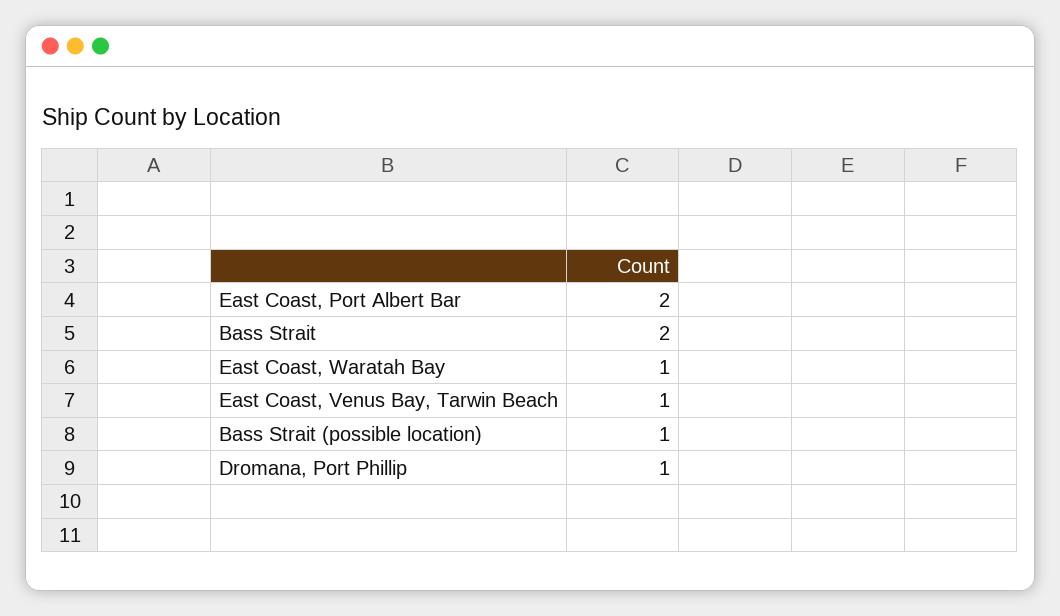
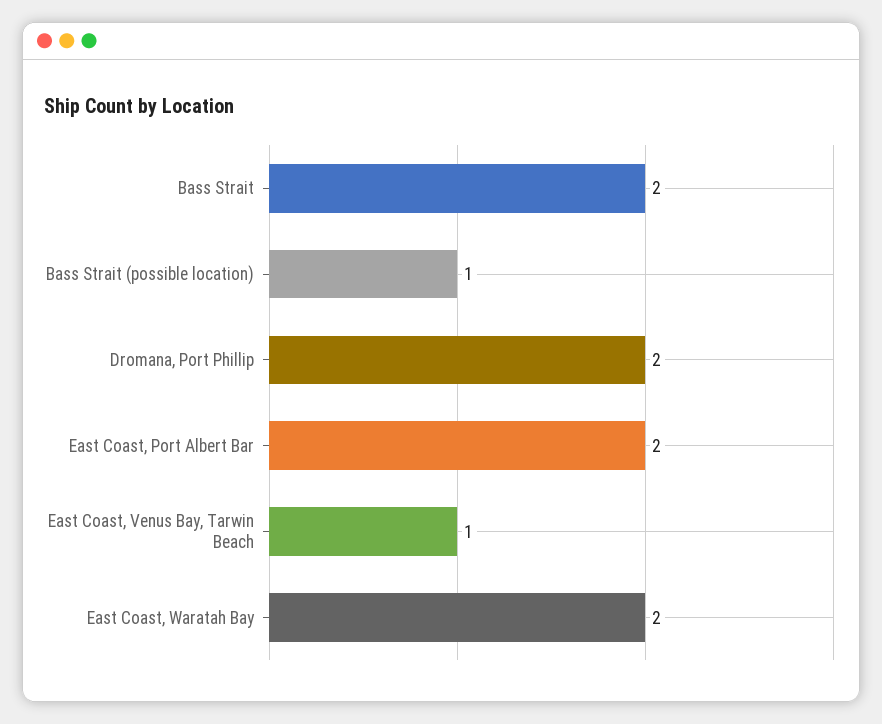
  {
    "East Coast, Port Albert Bar": 2,
    "Bass Strait": 2,
-   "East Coast, Waratah Bay": 1,
+   "East Coast, Waratah Bay": 2,
    "East Coast, Venus Bay, Tarwin Beach": 1,
    "Bass Strait (possible location)": 1,
-   "Dromana, Port Phillip": 1
+   "Dromana, Port Phillip": 2
  }

